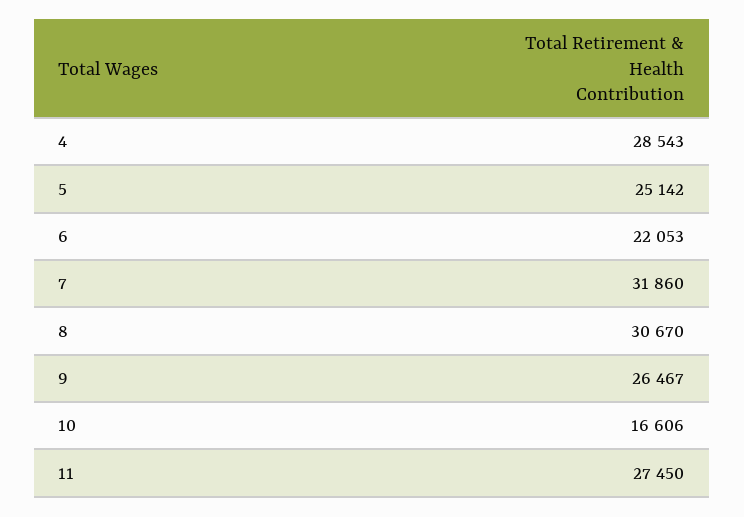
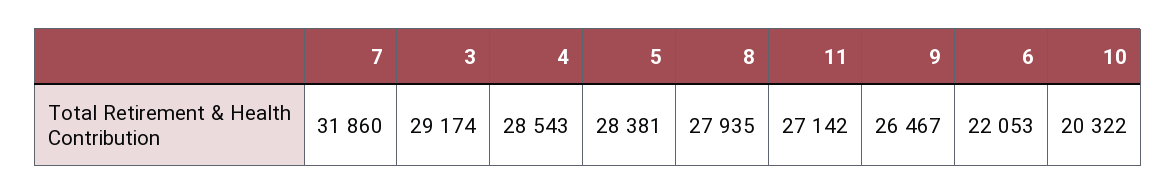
  {
    "4": 28543,
-   "5": 25142,
+   "5": 28381,
    "6": 22053,
    "7": 31860,
-   "8": 30670,
+   "8": 27935,
    "9": 26467,
-   "10": 16606,
+   "10": 20322,
-   "11": 27450
+   "11": 27142,
+   "3": 29174
  }

